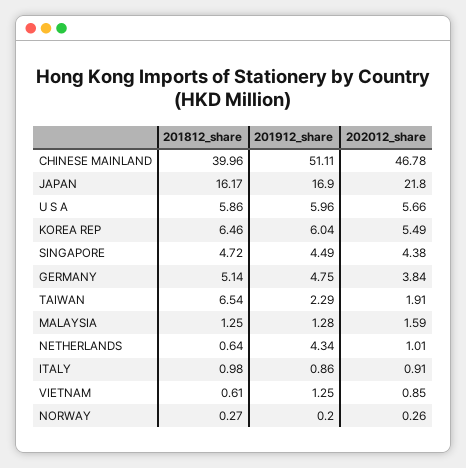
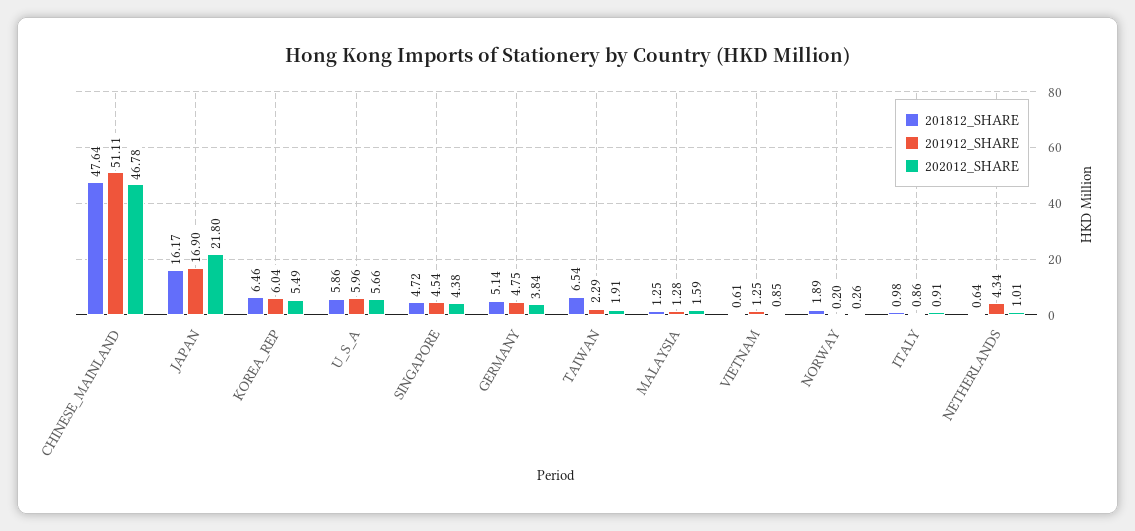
  {
    "201812_share": {
-     "CHINESE MAINLAND": 39.96,
+     "CHINESE MAINLAND": 47.64,
      "JAPAN": 16.17,
      "U S A": 5.86,
      "KOREA REP": 6.46,
      "SINGAPORE": 4.72,
      "GERMANY": 5.14,
      "TAIWAN": 6.54,
      "MALAYSIA": 1.25,
      "NETHERLANDS": 0.64,
      "ITALY": 0.98,
      "VIETNAM": 0.61,
-     "NORWAY": 0.27
+     "NORWAY": 1.89
    },
    "201912_share": {
      "CHINESE MAINLAND": 51.11,
      "JAPAN": 16.9,
      "U S A": 5.96,
      "KOREA REP": 6.04,
-     "SINGAPORE": 4.49,
+     "SINGAPORE": 4.54,
      "GERMANY": 4.75,
      "TAIWAN": 2.29,
      "MALAYSIA": 1.28,
      "NETHERLANDS": 4.34,
      "ITALY": 0.86,
      "VIETNAM": 1.25,
      "NORWAY": 0.2
    },
    "202012_share": {
      "CHINESE MAINLAND": 46.78,
      "JAPAN": 21.8,
      "U S A": 5.66,
      "KOREA REP": 5.49,
      "SINGAPORE": 4.38,
      "GERMANY": 3.84,
      "TAIWAN": 1.91,
      "MALAYSIA": 1.59,
      "NETHERLANDS": 1.01,
      "ITALY": 0.91,
      "VIETNAM": 0.85,
      "NORWAY": 0.26
    }
  }

